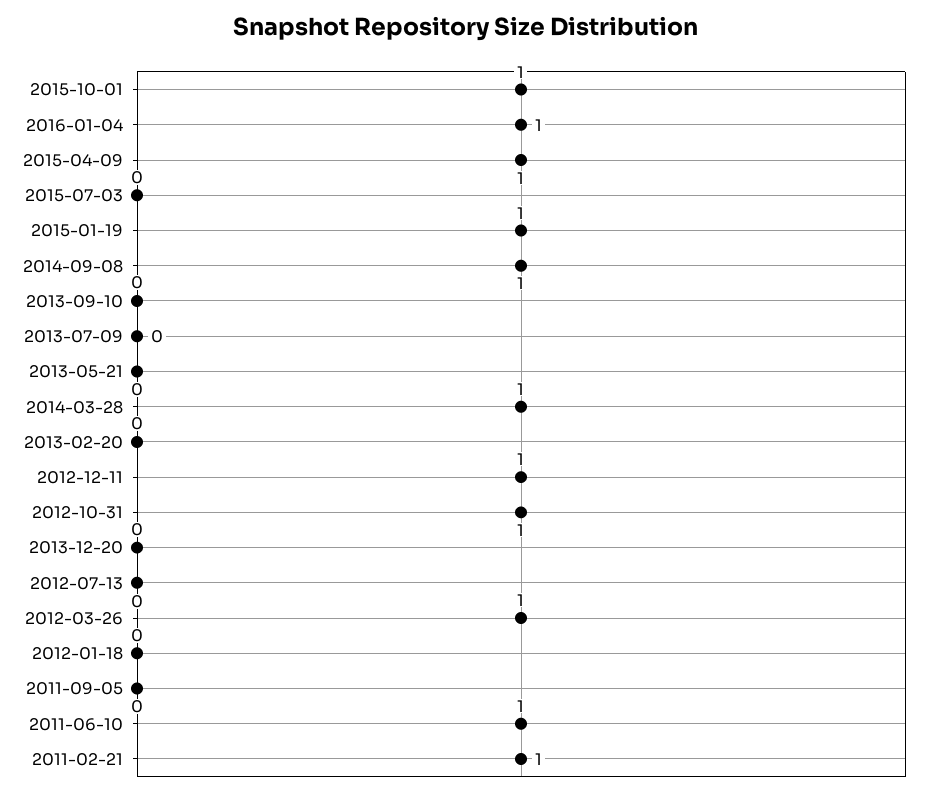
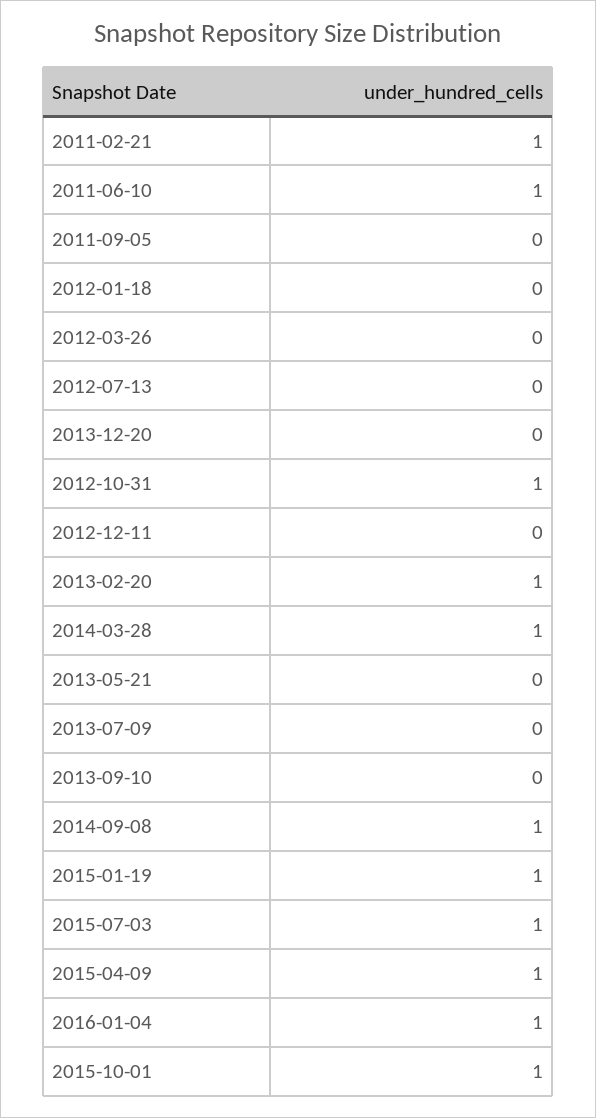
  {
    "2015-10-01": 1,
    "2016-01-04": 1,
    "2015-04-09": 1,
-   "2015-07-03": 0,
+   "2015-07-03": 1,
    "2015-01-19": 1,
    "2014-09-08": 1,
    "2013-09-10": 0,
    "2013-07-09": 0,
    "2013-05-21": 0,
    "2014-03-28": 1,
-   "2013-02-20": 0,
+   "2013-02-20": 1,
-   "2012-12-11": 1,
+   "2012-12-11": 0,
    "2012-10-31": 1,
    "2013-12-20": 0,
    "2012-07-13": 0,
-   "2012-03-26": 1,
+   "2012-03-26": 0,
    "2012-01-18": 0,
    "2011-09-05": 0,
    "2011-06-10": 1,
    "2011-02-21": 1
  }

